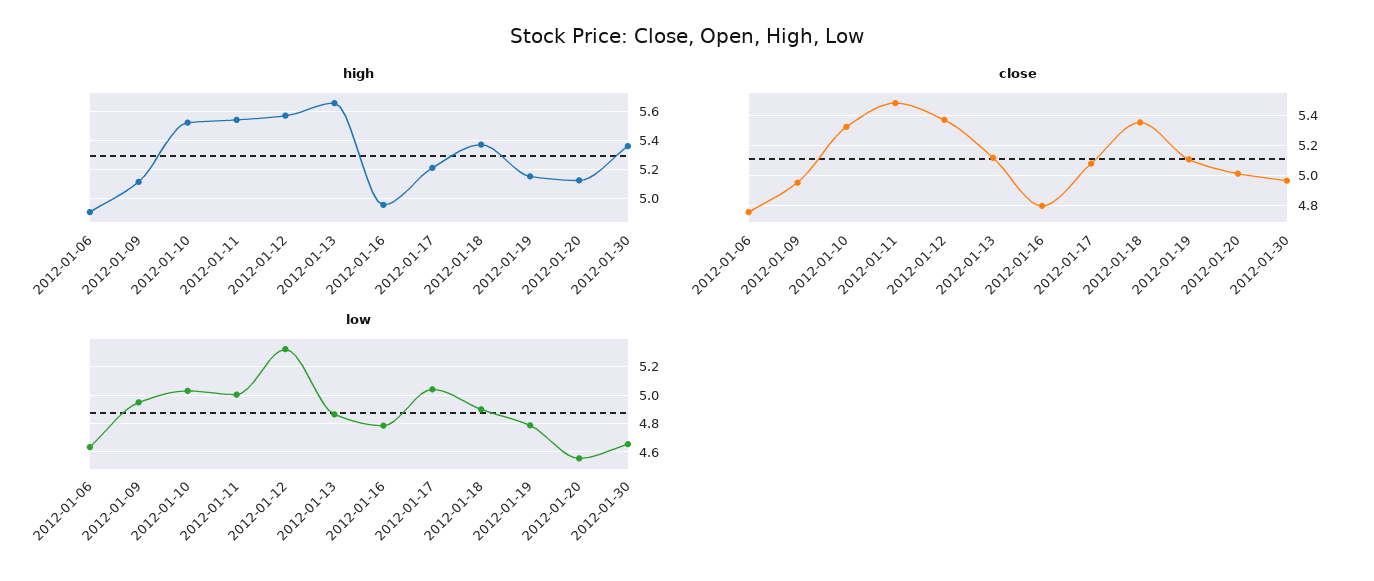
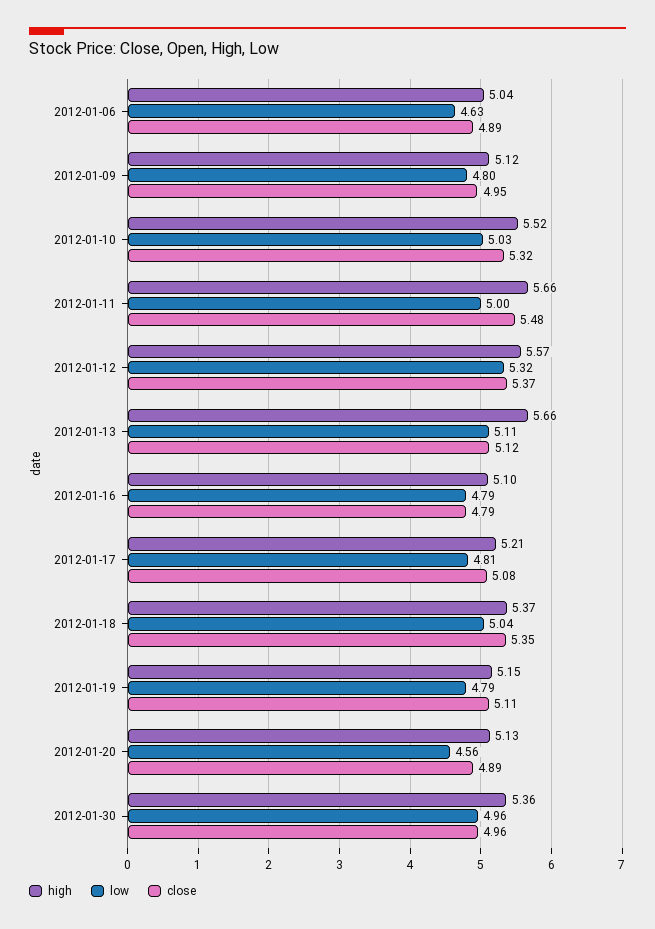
  {
    "high": {
-     "2012-01-06": 4.9,
+     "2012-01-06": 5.04,
      "2012-01-09": 5.12,
      "2012-01-10": 5.52,
-     "2012-01-11": 5.55,
+     "2012-01-11": 5.66,
      "2012-01-12": 5.57,
      "2012-01-13": 5.66,
-     "2012-01-16": 4.95,
+     "2012-01-16": 5.1,
      "2012-01-17": 5.21,
      "2012-01-18": 5.37,
      "2012-01-19": 5.15,
      "2012-01-20": 5.13,
      "2012-01-30": 5.36
    },
    "close": {
-     "2012-01-06": 4.75,
+     "2012-01-06": 4.89,
      "2012-01-09": 4.95,
      "2012-01-10": 5.32,
      "2012-01-11": 5.48,
      "2012-01-12": 5.37,
      "2012-01-13": 5.12,
      "2012-01-16": 4.79,
      "2012-01-17": 5.08,
      "2012-01-18": 5.35,
      "2012-01-19": 5.11,
-     "2012-01-20": 5,
+     "2012-01-20": 4.89,
      "2012-01-30": 4.96
    },
    "low": {
      "2012-01-06": 4.63,
-     "2012-01-09": 4.95,
+     "2012-01-09": 4.8,
      "2012-01-10": 5.03,
      "2012-01-11": 5,
      "2012-01-12": 5.32,
-     "2012-01-13": 4.85,
+     "2012-01-13": 5.11,
      "2012-01-16": 4.79,
-     "2012-01-17": 5.05,
+     "2012-01-17": 4.81,
-     "2012-01-18": 4.9,
+     "2012-01-18": 5.04,
      "2012-01-19": 4.79,
      "2012-01-20": 4.56,
-     "2012-01-30": 4.65
+     "2012-01-30": 4.96
    }
  }

